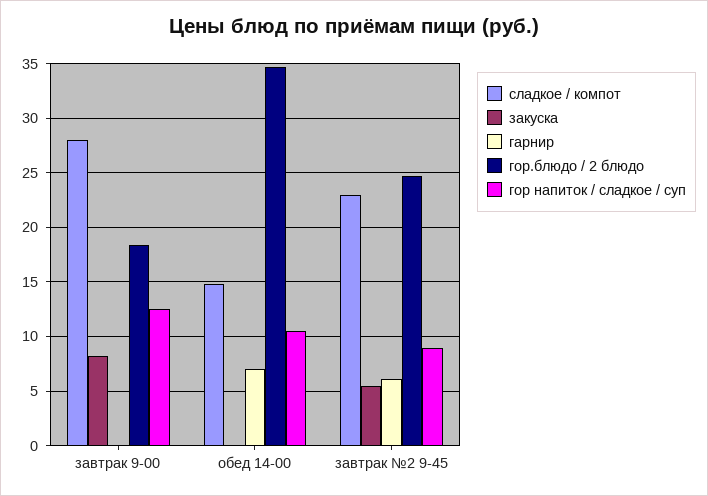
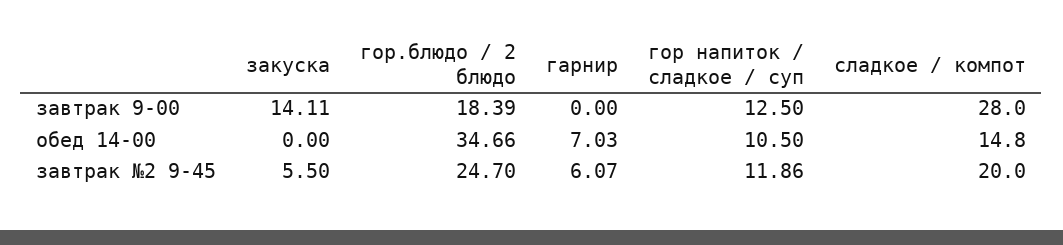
  {
    "сладкое / компот": {
      "завтрак 9-00": 28,
      "обед 14-00": 14.8,
-     "завтрак №2 9-45": 23
+     "завтрак №2 9-45": 20
    },
    "закуска": {
-     "завтрак 9-00": 8,
+     "завтрак 9-00": 14.11,
      "обед 14-00": 0,
      "завтрак №2 9-45": 5.5
    },
    "гарнир": {
      "завтрак 9-00": 0,
      "обед 14-00": 7.03,
      "завтрак №2 9-45": 6.07
    },
    "гор.блюдо / 2 блюдо": {
      "завтрак 9-00": 18.39,
      "обед 14-00": 34.66,
      "завтрак №2 9-45": 24.7
    },
    "гор напиток / сладкое / суп": {
      "завтрак 9-00": 12.5,
      "обед 14-00": 10.5,
-     "завтрак №2 9-45": 9
+     "завтрак №2 9-45": 11.86
    }
  }

